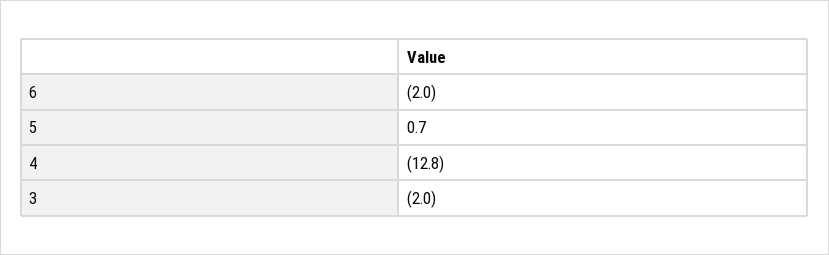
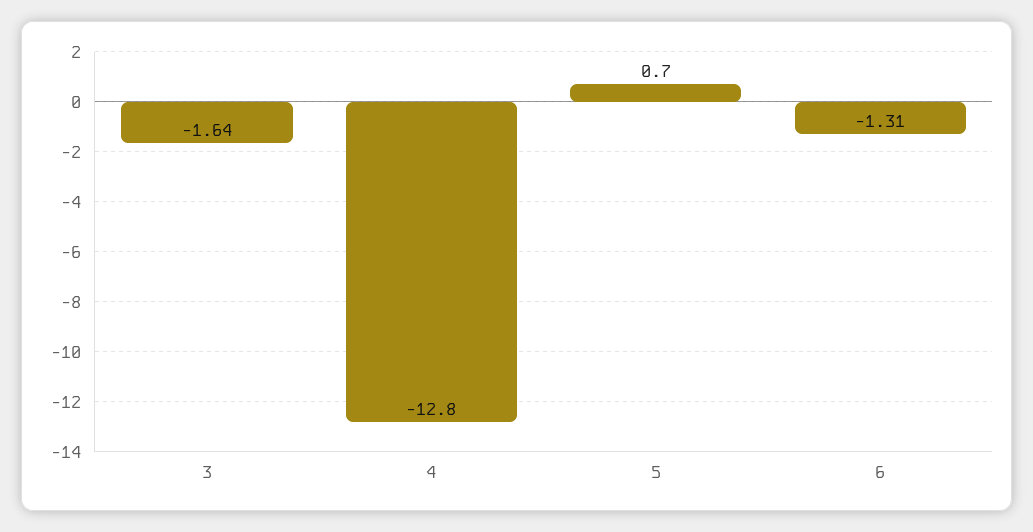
  {
-   "6": -2,
+   "6": -1.31,
    "5": 0.7,
    "4": -12.8,
-   "3": -2
+   "3": -1.64
  }

